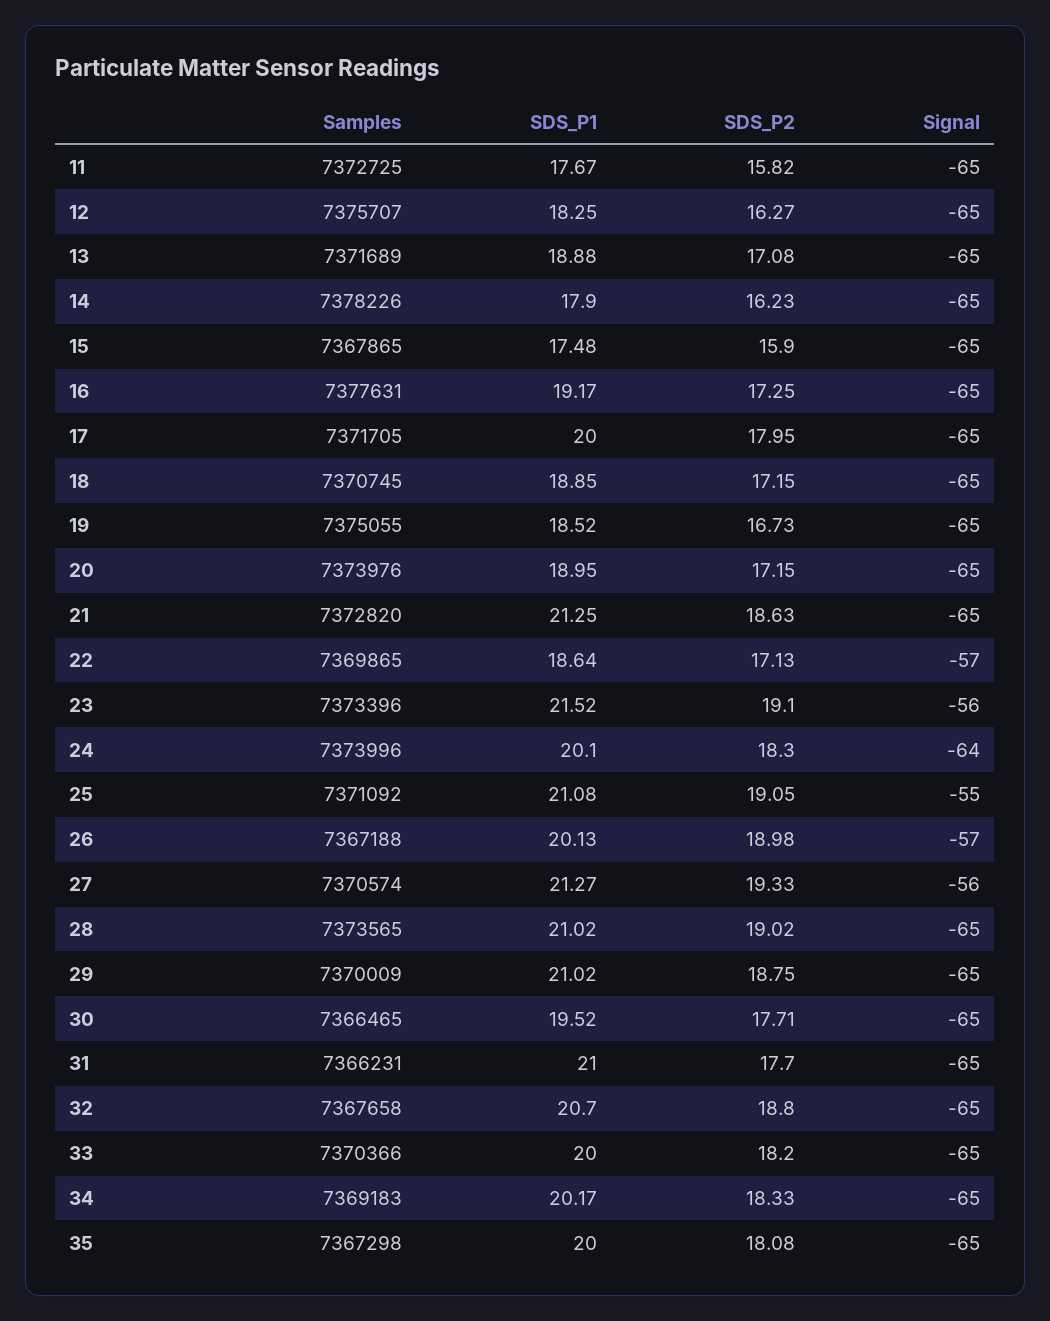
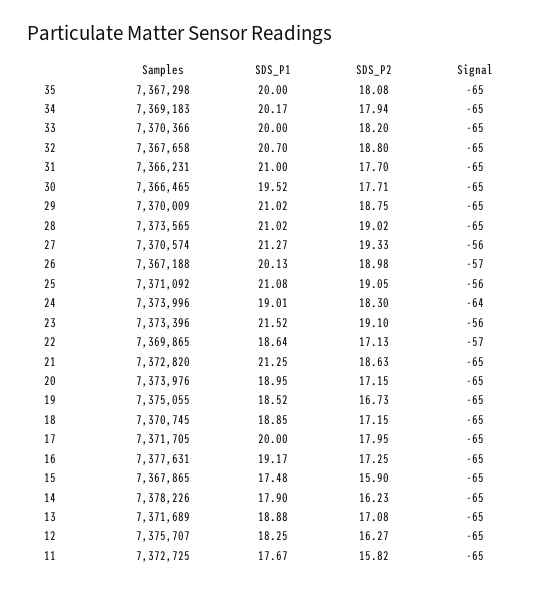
  {
    "Samples": {
      "11": 7372725,
      "12": 7375707,
      "13": 7371689,
      "14": 7378226,
      "15": 7367865,
      "16": 7377631,
      "17": 7371705,
      "18": 7370745,
      "19": 7375055,
      "20": 7373976,
      "21": 7372820,
      "22": 7369865,
      "23": 7373396,
      "24": 7373996,
      "25": 7371092,
      "26": 7367188,
      "27": 7370574,
      "28": 7373565,
      "29": 7370009,
      "30": 7366465,
      "31": 7366231,
      "32": 7367658,
      "33": 7370366,
      "34": 7369183,
      "35": 7367298
    },
    "SDS_P1": {
      "11": 17.67,
      "12": 18.25,
      "13": 18.88,
      "14": 17.9,
      "15": 17.48,
      "16": 19.17,
      "17": 20,
      "18": 18.85,
      "19": 18.52,
      "20": 18.95,
      "21": 21.25,
      "22": 18.64,
      "23": 21.52,
-     "24": 20.1,
+     "24": 19.01,
      "25": 21.08,
      "26": 20.13,
      "27": 21.27,
      "28": 21.02,
      "29": 21.02,
      "30": 19.52,
      "31": 21,
      "32": 20.7,
      "33": 20,
      "34": 20.17,
      "35": 20
    },
    "SDS_P2": {
      "11": 15.82,
      "12": 16.27,
      "13": 17.08,
      "14": 16.23,
      "15": 15.9,
      "16": 17.25,
      "17": 17.95,
      "18": 17.15,
      "19": 16.73,
      "20": 17.15,
      "21": 18.63,
      "22": 17.13,
      "23": 19.1,
      "24": 18.3,
      "25": 19.05,
      "26": 18.98,
      "27": 19.33,
      "28": 19.02,
      "29": 18.75,
      "30": 17.71,
      "31": 17.7,
      "32": 18.8,
      "33": 18.2,
-     "34": 18.33,
+     "34": 17.94,
      "35": 18.08
    },
    "Signal": {
      "11": -65,
      "12": -65,
      "13": -65,
      "14": -65,
      "15": -65,
      "16": -65,
      "17": -65,
      "18": -65,
      "19": -65,
      "20": -65,
      "21": -65,
      "22": -57,
      "23": -56,
      "24": -64,
-     "25": -55,
+     "25": -56,
      "26": -57,
      "27": -56,
      "28": -65,
      "29": -65,
      "30": -65,
      "31": -65,
      "32": -65,
      "33": -65,
      "34": -65,
      "35": -65
    }
  }

